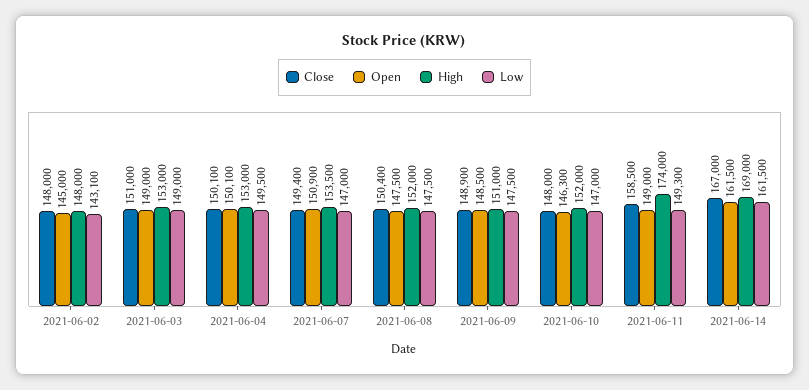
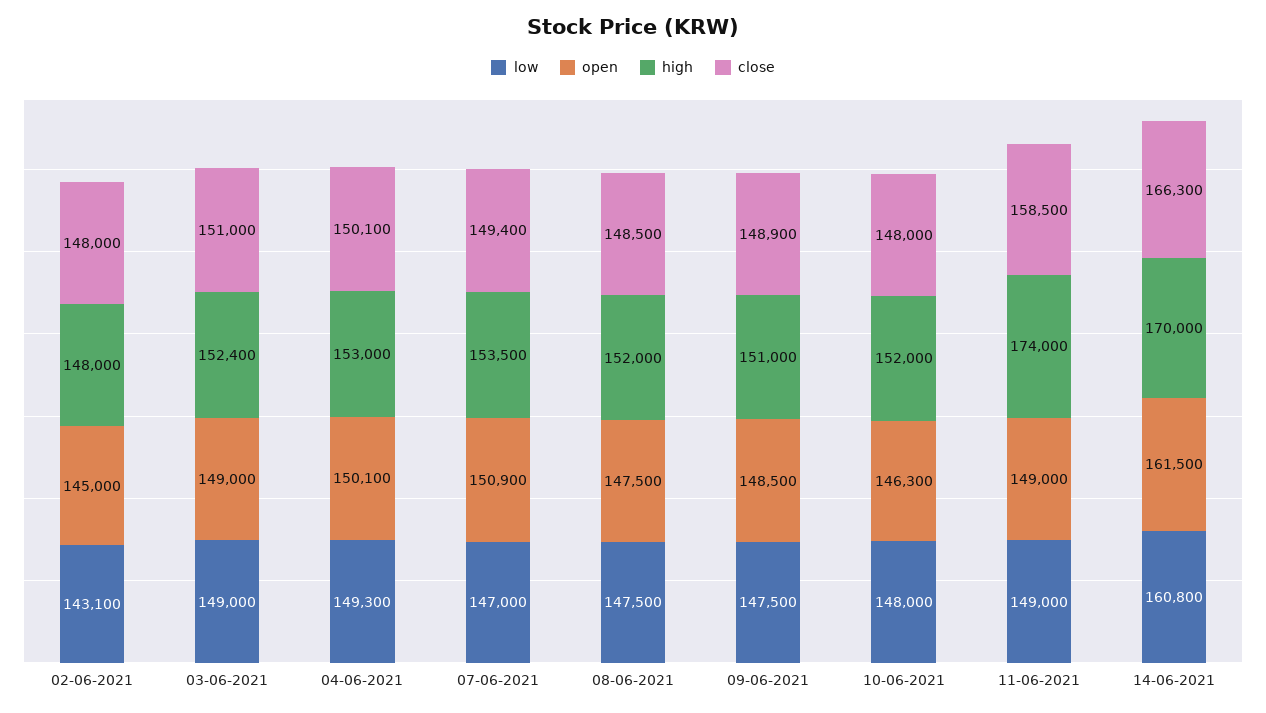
  {
    "Close": {
      "2021-06-02": 148000,
      "2021-06-03": 151000,
      "2021-06-04": 150100,
      "2021-06-07": 149400,
-     "2021-06-08": 150400,
+     "2021-06-08": 148500,
      "2021-06-09": 148900,
      "2021-06-10": 148000,
      "2021-06-11": 158500,
-     "2021-06-14": 167000
+     "2021-06-14": 166300
    },
    "Open": {
      "2021-06-02": 145000,
      "2021-06-03": 149000,
      "2021-06-04": 150100,
      "2021-06-07": 150900,
      "2021-06-08": 147500,
      "2021-06-09": 148500,
      "2021-06-10": 146300,
      "2021-06-11": 149000,
      "2021-06-14": 161500
    },
    "High": {
      "2021-06-02": 148000,
-     "2021-06-03": 153000,
+     "2021-06-03": 152400,
      "2021-06-04": 153000,
      "2021-06-07": 153500,
      "2021-06-08": 152000,
      "2021-06-09": 151000,
      "2021-06-10": 152000,
      "2021-06-11": 174000,
-     "2021-06-14": 169000
+     "2021-06-14": 170000
    },
    "Low": {
      "2021-06-02": 143100,
      "2021-06-03": 149000,
-     "2021-06-04": 149500,
+     "2021-06-04": 149300,
      "2021-06-07": 147000,
      "2021-06-08": 147500,
      "2021-06-09": 147500,
-     "2021-06-10": 147000,
+     "2021-06-10": 148000,
-     "2021-06-11": 149300,
+     "2021-06-11": 149000,
-     "2021-06-14": 161500
+     "2021-06-14": 160800
    }
  }

